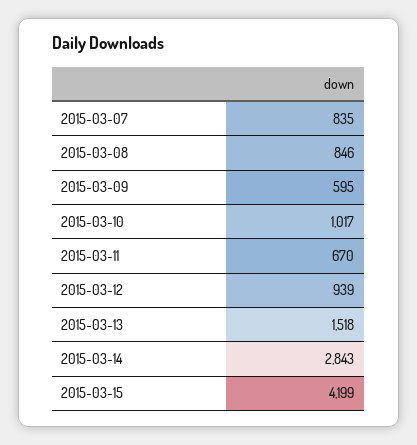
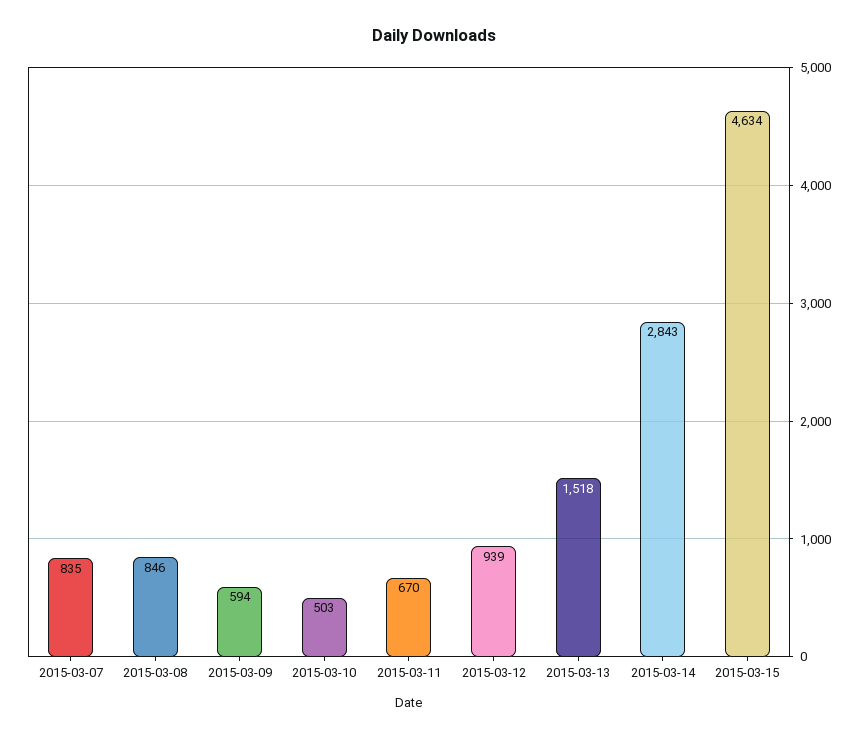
  {
    "2015-03-07": 835,
    "2015-03-08": 846,
-   "2015-03-09": 595,
+   "2015-03-09": 594,
-   "2015-03-10": 1017,
+   "2015-03-10": 503,
    "2015-03-11": 670,
    "2015-03-12": 939,
    "2015-03-13": 1518,
    "2015-03-14": 2843,
-   "2015-03-15": 4199
+   "2015-03-15": 4634
  }

